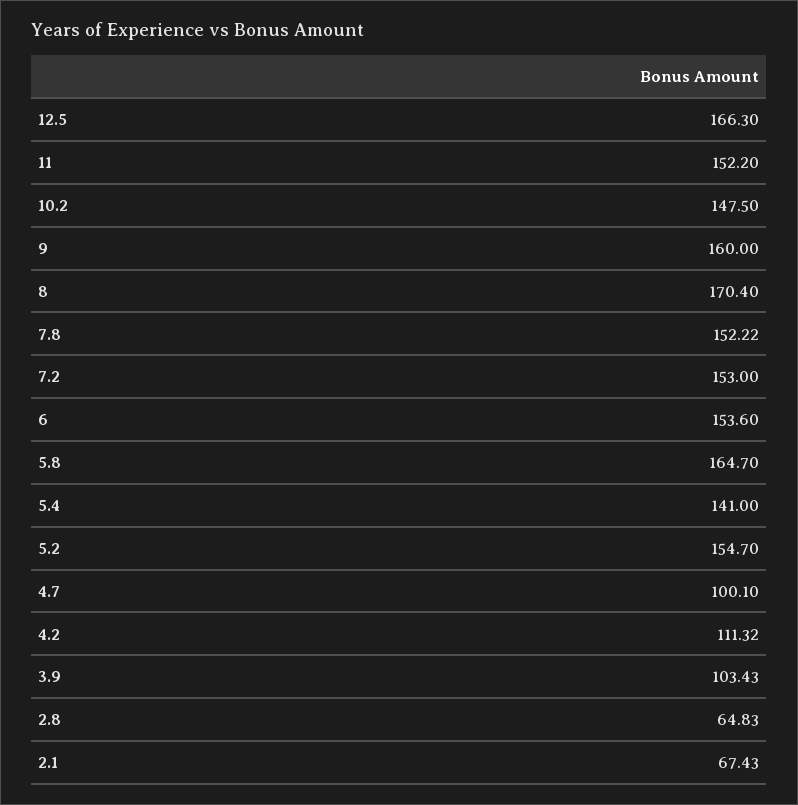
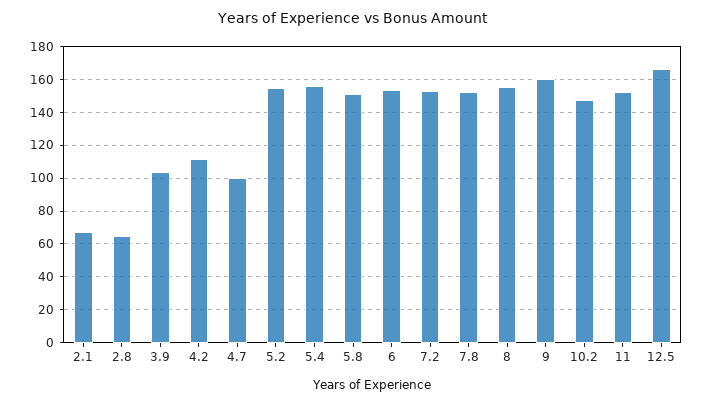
  {
    "12.5": 166.3,
    "11": 152.2,
    "10.2": 147.5,
    "9": 160,
-   "8": 170.4,
+   "8": 155,
    "7.8": 152.22,
    "7.2": 153,
    "6": 153.6,
-   "5.8": 164.7,
+   "5.8": 150,
-   "5.4": 141,
+   "5.4": 155,
    "5.2": 154.7,
    "4.7": 100.1,
    "4.2": 111.32,
    "3.9": 103.43,
    "2.8": 64.83,
    "2.1": 67.43
  }

